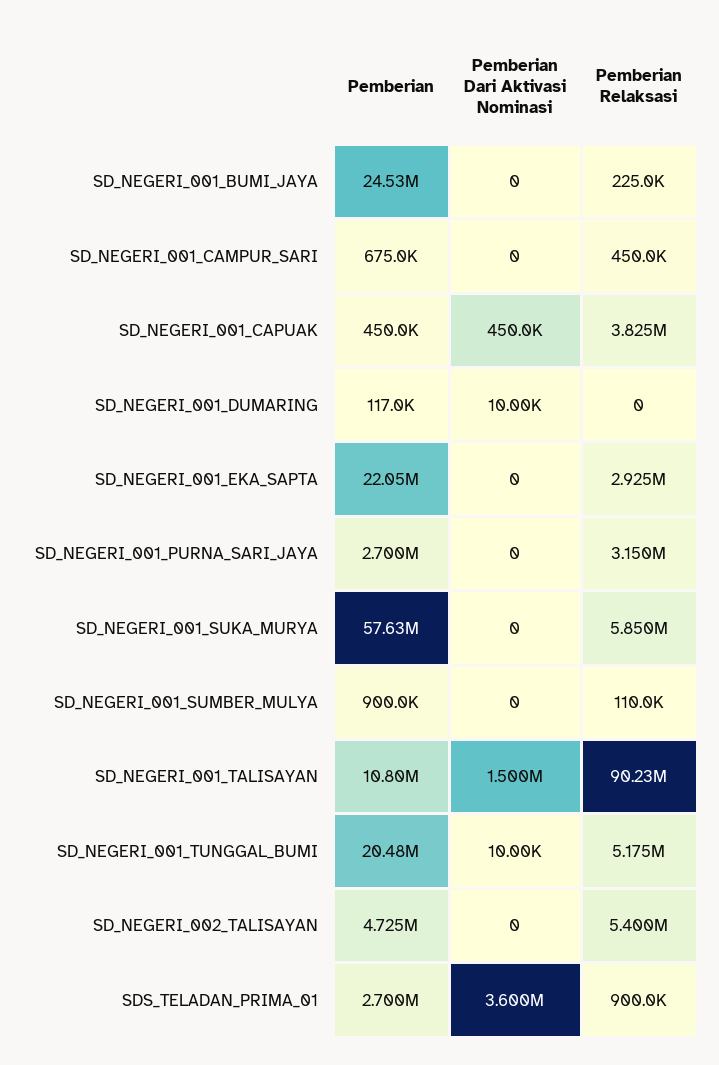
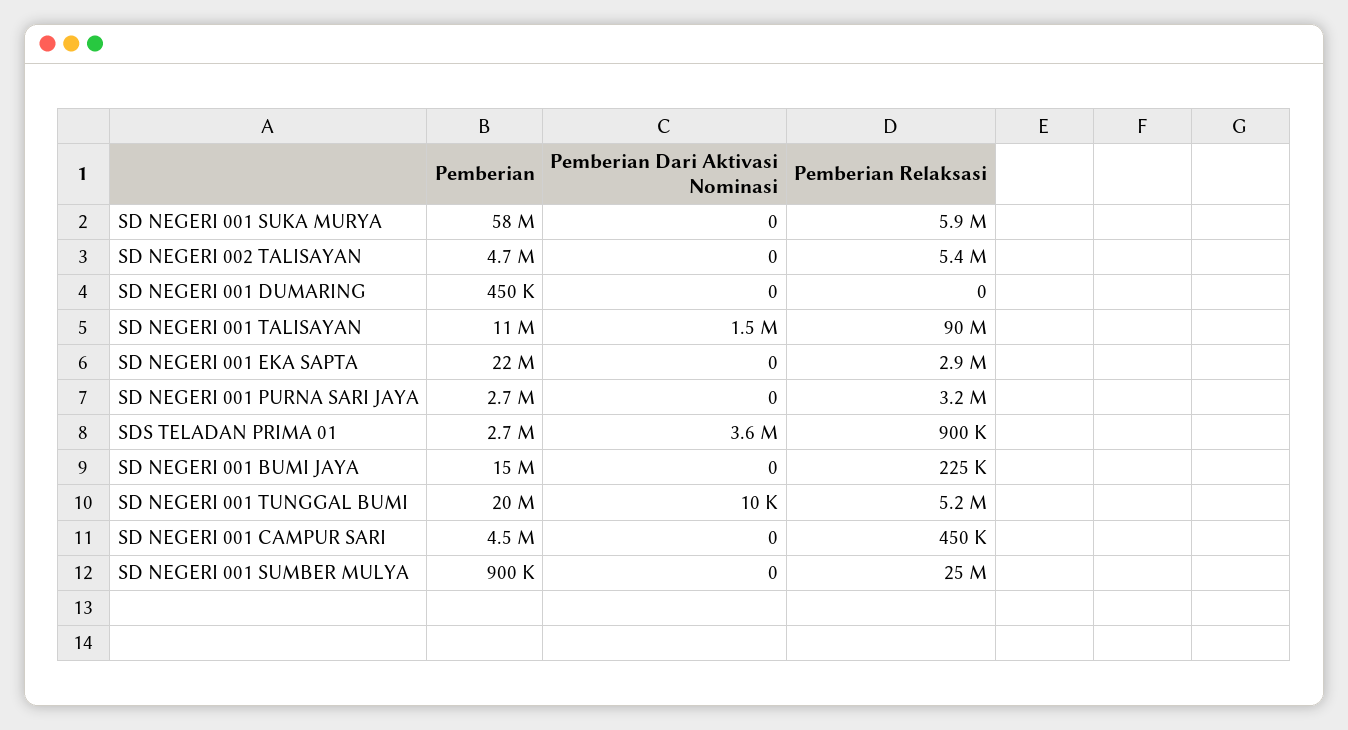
  {
    "Pemberian": {
-     "SD_NEGERI_001_BUMI_JAYA": 24530000,
+     "SD_NEGERI_001_BUMI_JAYA": 15000000,
-     "SD_NEGERI_001_CAMPUR_SARI": 675000,
+     "SD_NEGERI_001_CAMPUR_SARI": 4500000,
-     "SD_NEGERI_001_CAPUAK": 450000,
-     "SD_NEGERI_001_DUMARING": 117000,
+     "SD_NEGERI_001_DUMARING": 450000,
      "SD_NEGERI_001_EKA_SAPTA": 22050000,
      "SD_NEGERI_001_PURNA_SARI_JAYA": 2700000,
      "SD_NEGERI_001_SUKA_MURYA": 57630000,
      "SD_NEGERI_001_SUMBER_MULYA": 900000,
      "SD_NEGERI_001_TALISAYAN": 10800000,
      "SD_NEGERI_001_TUNGGAL_BUMI": 20480000,
      "SD_NEGERI_002_TALISAYAN": 4725000,
      "SDS_TELADAN_PRIMA_01": 2700000
    },
    "Pemberian Dari Aktivasi Nominasi": {
      "SD_NEGERI_001_BUMI_JAYA": 0,
      "SD_NEGERI_001_CAMPUR_SARI": 0,
-     "SD_NEGERI_001_CAPUAK": 450000,
-     "SD_NEGERI_001_DUMARING": 10000,
+     "SD_NEGERI_001_DUMARING": 0,
      "SD_NEGERI_001_EKA_SAPTA": 0,
      "SD_NEGERI_001_PURNA_SARI_JAYA": 0,
      "SD_NEGERI_001_SUKA_MURYA": 0,
      "SD_NEGERI_001_SUMBER_MULYA": 0,
      "SD_NEGERI_001_TALISAYAN": 1500000,
      "SD_NEGERI_001_TUNGGAL_BUMI": 10000,
      "SD_NEGERI_002_TALISAYAN": 0,
      "SDS_TELADAN_PRIMA_01": 3600000
    },
    "Pemberian Relaksasi": {
      "SD_NEGERI_001_BUMI_JAYA": 225000,
      "SD_NEGERI_001_CAMPUR_SARI": 450000,
-     "SD_NEGERI_001_CAPUAK": 3825000,
      "SD_NEGERI_001_DUMARING": 0,
      "SD_NEGERI_001_EKA_SAPTA": 2925000,
      "SD_NEGERI_001_PURNA_SARI_JAYA": 3150000,
      "SD_NEGERI_001_SUKA_MURYA": 5850000,
-     "SD_NEGERI_001_SUMBER_MULYA": 110000,
+     "SD_NEGERI_001_SUMBER_MULYA": 25000000,
      "SD_NEGERI_001_TALISAYAN": 90230000,
      "SD_NEGERI_001_TUNGGAL_BUMI": 5175000,
      "SD_NEGERI_002_TALISAYAN": 5400000,
      "SDS_TELADAN_PRIMA_01": 900000
    }
  }

